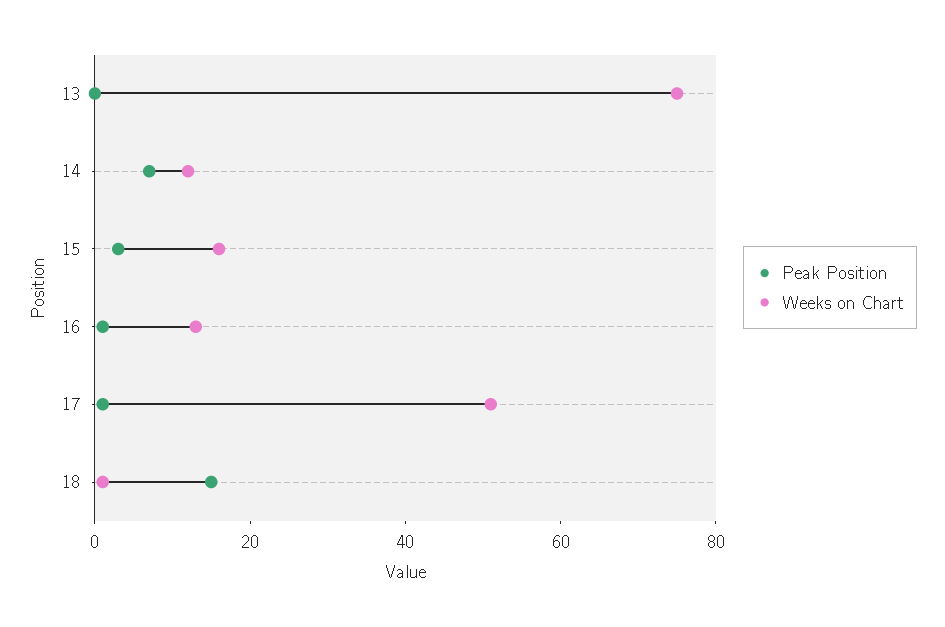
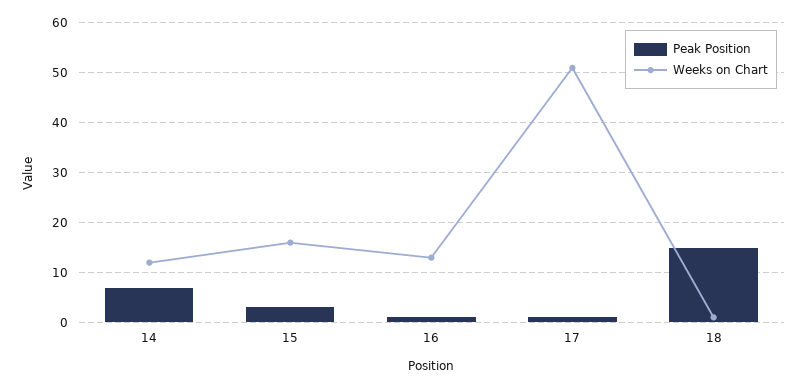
  {
    "Peak Position": {
-     "13": 0,
      "14": 5,
      "15": 5,
      "16": 0,
      "17": 0,
      "18": 15
    },
    "Weeks on Chart": {
-     "13": 75,
      "14": 10,
      "15": 15,
      "16": 15,
      "17": 50,
      "18": 0
    }
  }

